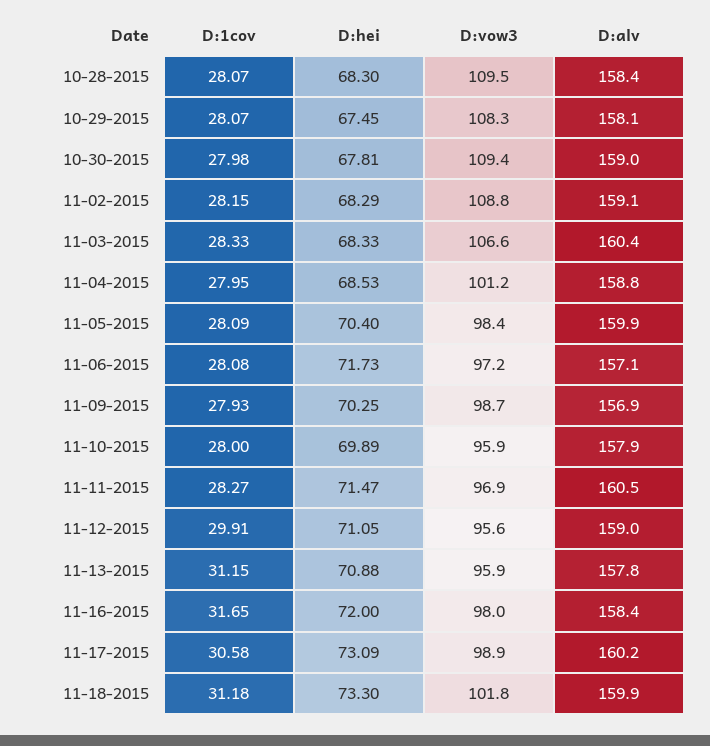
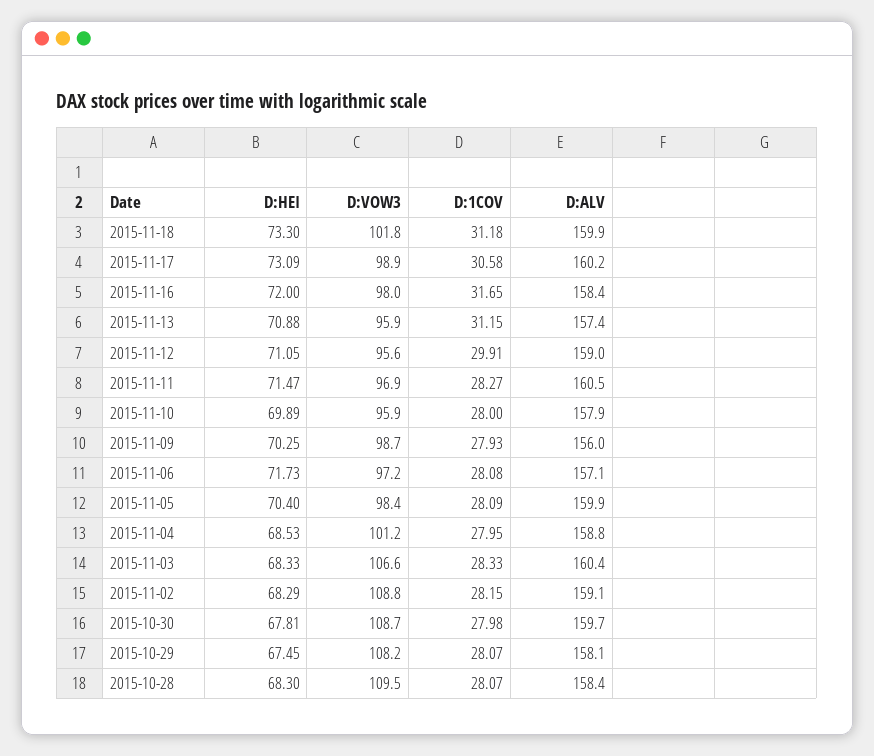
  {
    "D:1cov": {
      "10-28-2015": 28.07,
      "10-29-2015": 28.07,
      "10-30-2015": 27.98,
      "11-02-2015": 28.15,
      "11-03-2015": 28.33,
      "11-04-2015": 27.95,
      "11-05-2015": 28.09,
      "11-06-2015": 28.08,
      "11-09-2015": 27.93,
      "11-10-2015": 28,
      "11-11-2015": 28.27,
      "11-12-2015": 29.91,
      "11-13-2015": 31.15,
      "11-16-2015": 31.65,
      "11-17-2015": 30.58,
      "11-18-2015": 31.18
    },
    "D:hei": {
      "10-28-2015": 68.3,
      "10-29-2015": 67.45,
      "10-30-2015": 67.81,
      "11-02-2015": 68.29,
      "11-03-2015": 68.33,
      "11-04-2015": 68.53,
      "11-05-2015": 70.4,
      "11-06-2015": 71.73,
      "11-09-2015": 70.25,
      "11-10-2015": 69.89,
      "11-11-2015": 71.47,
      "11-12-2015": 71.05,
      "11-13-2015": 70.88,
      "11-16-2015": 72,
      "11-17-2015": 73.09,
      "11-18-2015": 73.3
    },
    "D:vow3": {
      "10-28-2015": 109.5,
-     "10-29-2015": 108.3,
+     "10-29-2015": 108.2,
-     "10-30-2015": 109.4,
+     "10-30-2015": 108.7,
      "11-02-2015": 108.8,
      "11-03-2015": 106.6,
      "11-04-2015": 101.2,
      "11-05-2015": 98.4,
      "11-06-2015": 97.2,
      "11-09-2015": 98.7,
      "11-10-2015": 95.9,
      "11-11-2015": 96.9,
      "11-12-2015": 95.6,
      "11-13-2015": 95.9,
      "11-16-2015": 98,
      "11-17-2015": 98.9,
      "11-18-2015": 101.8
    },
    "D:alv": {
      "10-28-2015": 158.4,
      "10-29-2015": 158.1,
-     "10-30-2015": 159,
+     "10-30-2015": 159.7,
      "11-02-2015": 159.1,
      "11-03-2015": 160.4,
      "11-04-2015": 158.8,
      "11-05-2015": 159.9,
      "11-06-2015": 157.1,
-     "11-09-2015": 156.9,
+     "11-09-2015": 156,
      "11-10-2015": 157.9,
      "11-11-2015": 160.5,
      "11-12-2015": 159,
-     "11-13-2015": 157.8,
+     "11-13-2015": 157.4,
      "11-16-2015": 158.4,
      "11-17-2015": 160.2,
      "11-18-2015": 159.9
    }
  }

